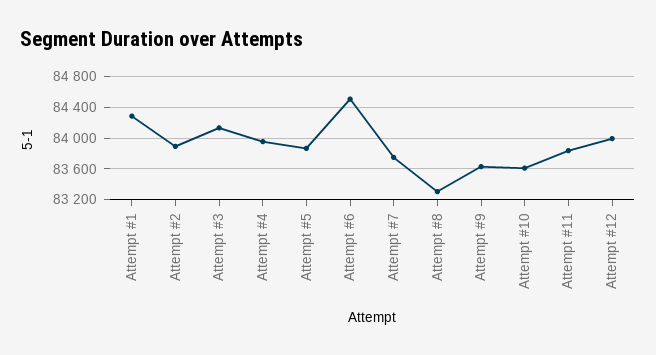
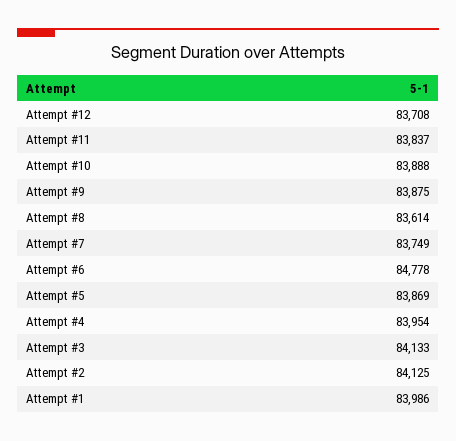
  {
-   "Attempt #1": 84300,
+   "Attempt #1": 83986,
-   "Attempt #2": 83900,
+   "Attempt #2": 84125,
    "Attempt #3": 84133,
    "Attempt #4": 83954,
    "Attempt #5": 83869,
-   "Attempt #6": 84500,
+   "Attempt #6": 84778,
    "Attempt #7": 83749,
-   "Attempt #8": 83300,
+   "Attempt #8": 83614,
-   "Attempt #9": 83600,
+   "Attempt #9": 83875,
-   "Attempt #10": 83600,
+   "Attempt #10": 83888,
    "Attempt #11": 83837,
-   "Attempt #12": 84000
+   "Attempt #12": 83708
  }

